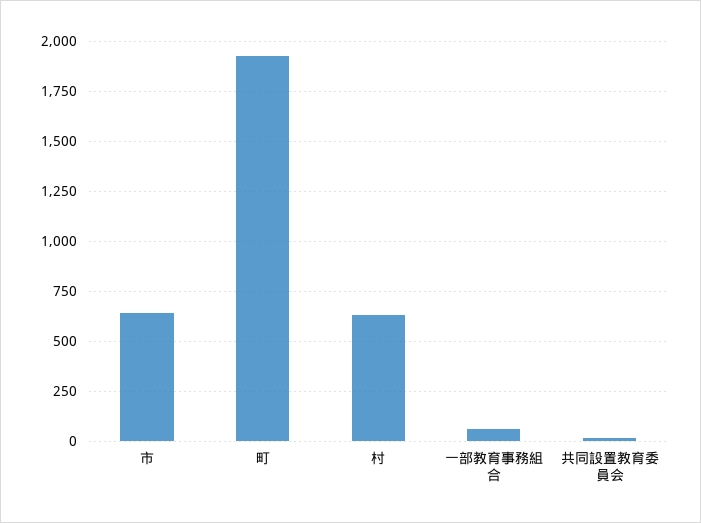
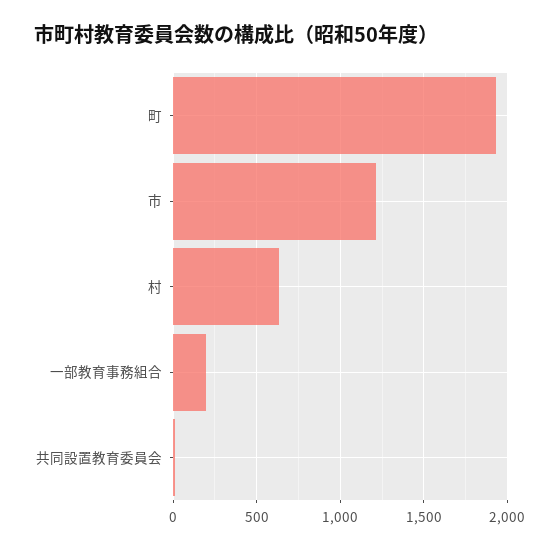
  {
-   "市": 650,
+   "市": 1200,
    "町": 1950,
    "村": 650,
-   "一部教育事務組合": 50,
+   "一部教育事務組合": 200,
    "共同設置教育委員会": 0
  }

